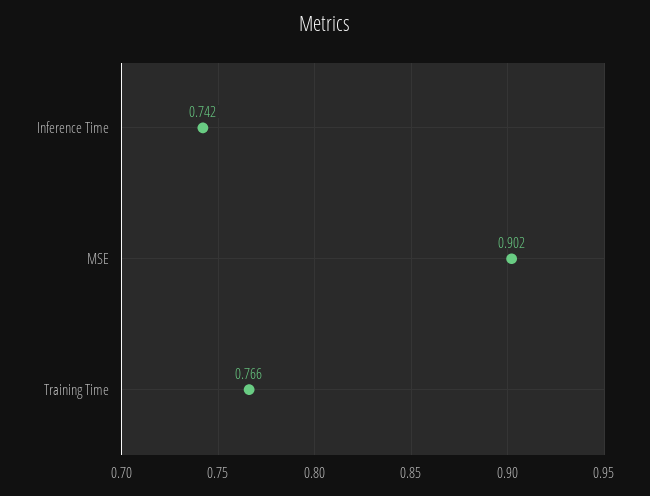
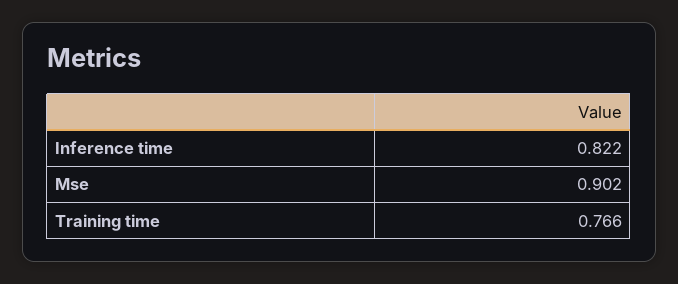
  {
-   "Inference Time": 0.742,
+   "Inference Time": 0.822,
    "MSE": 0.902,
    "Training Time": 0.766
  }

